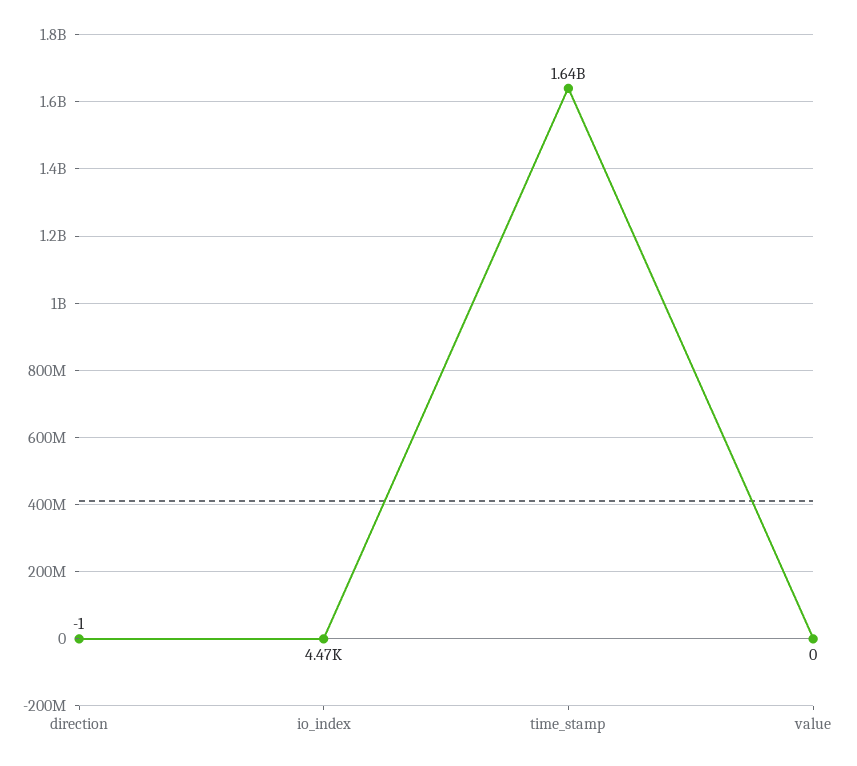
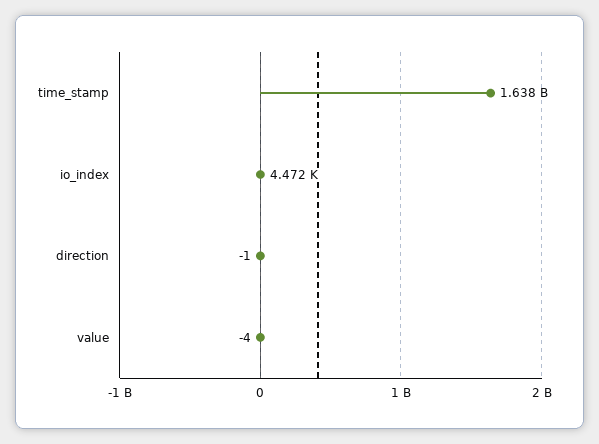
  {
    "direction": -1,
    "io_index": 4472,
    "time_stamp": 1638000000,
-   "value": 0
+   "value": -4
  }

